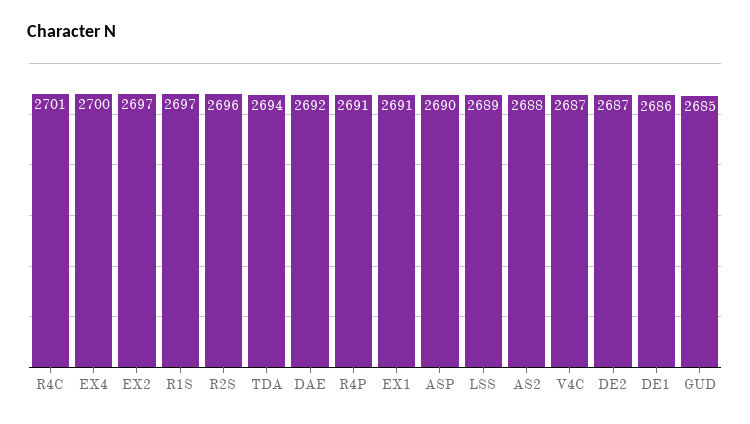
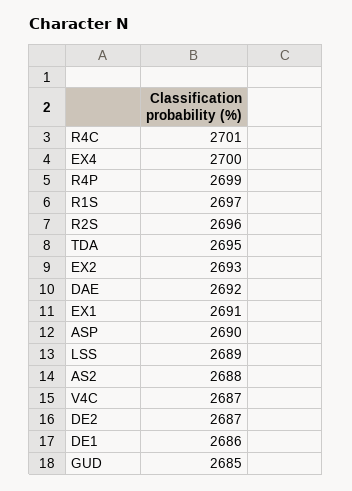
  {
    "R4C": 2701,
    "EX4": 2700,
-   "EX2": 2697,
+   "EX2": 2693,
    "R1S": 2697,
    "R2S": 2696,
-   "TDA": 2694,
+   "TDA": 2695,
    "DAE": 2692,
-   "R4P": 2691,
+   "R4P": 2699,
    "EX1": 2691,
    "ASP": 2690,
    "LSS": 2689,
    "AS2": 2688,
    "V4C": 2687,
    "DE2": 2687,
    "DE1": 2686,
    "GUD": 2685
  }

